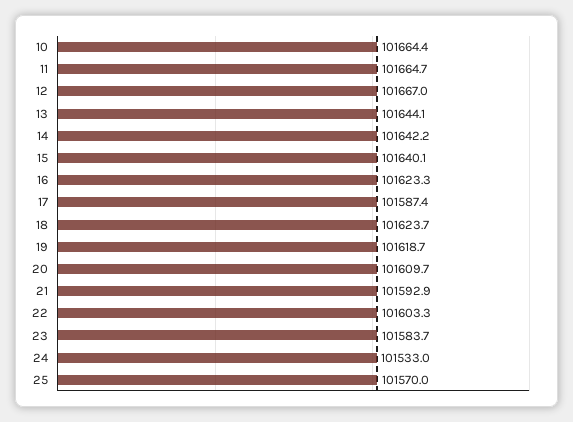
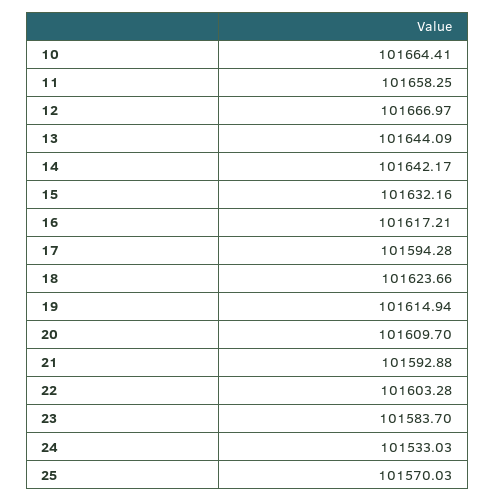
  {
    "10": 101664.41,
-   "11": 101664.7,
+   "11": 101658.25,
    "12": 101666.97,
    "13": 101644.09,
    "14": 101642.17,
-   "15": 101640.1,
+   "15": 101632.16,
-   "16": 101623.3,
+   "16": 101617.21,
-   "17": 101587.4,
+   "17": 101594.28,
    "18": 101623.66,
-   "19": 101618.7,
+   "19": 101614.94,
    "20": 101609.7,
    "21": 101592.88,
    "22": 101603.28,
    "23": 101583.7,
    "24": 101533.03,
    "25": 101570.03
  }

